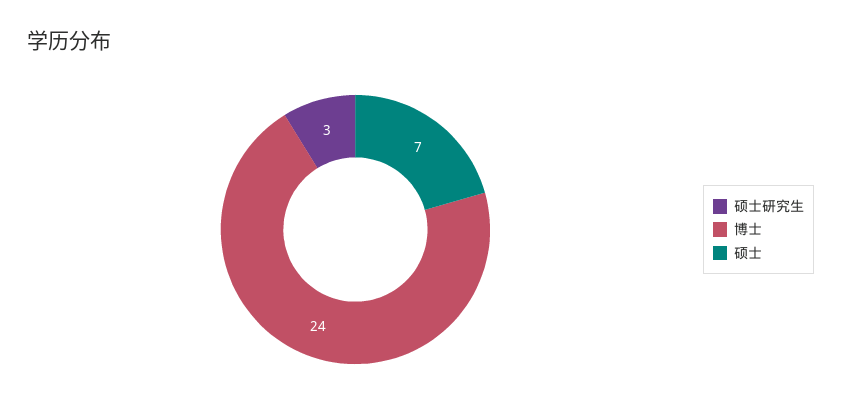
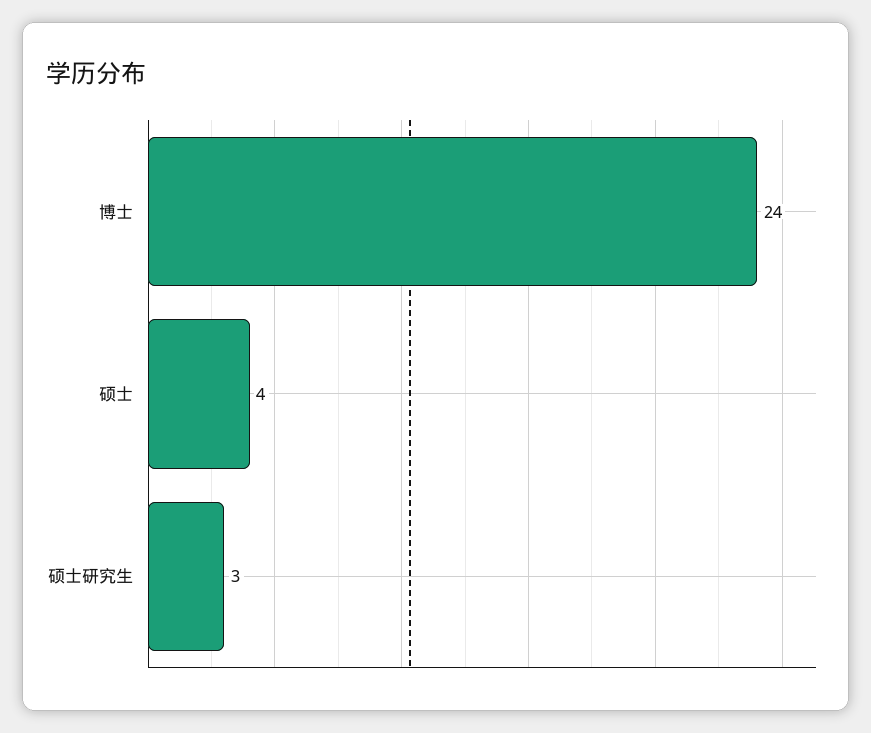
  {
    "硕士研究生": 3,
    "博士": 24,
-   "硕士": 7
+   "硕士": 4
  }

